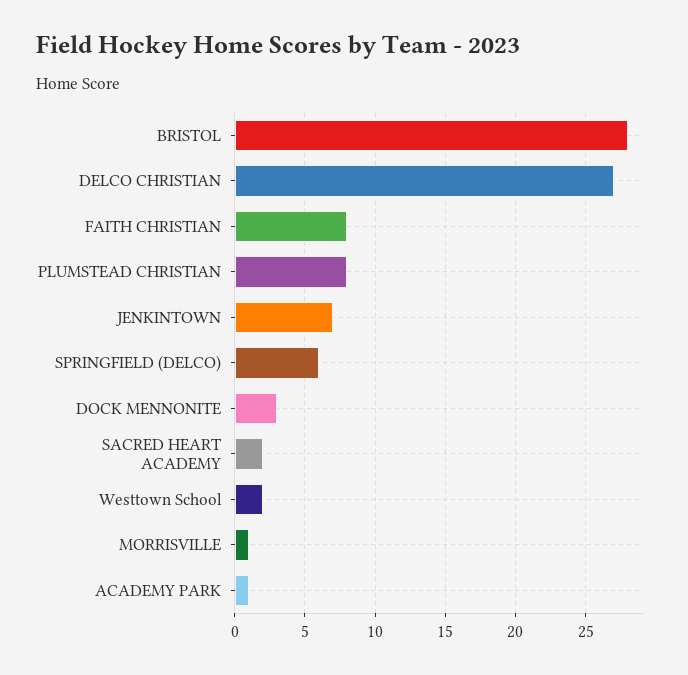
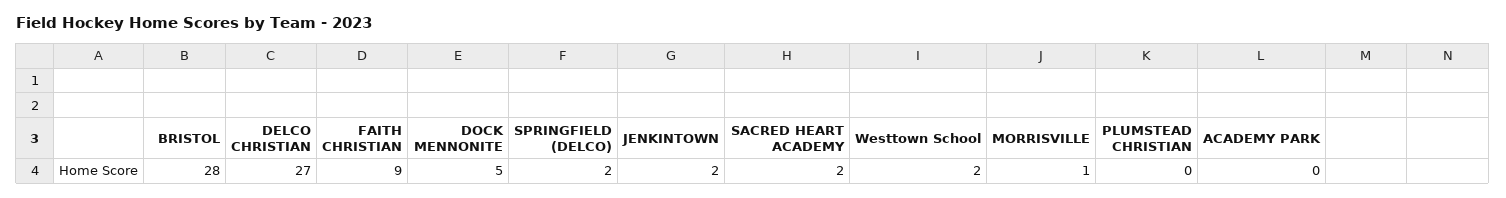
  {
    "BRISTOL": 28,
    "DELCO CHRISTIAN": 27,
-   "FAITH CHRISTIAN": 8,
+   "FAITH CHRISTIAN": 9,
-   "PLUMSTEAD CHRISTIAN": 8,
+   "PLUMSTEAD CHRISTIAN": 0,
-   "JENKINTOWN": 7,
+   "JENKINTOWN": 2,
-   "SPRINGFIELD (DELCO)": 6,
+   "SPRINGFIELD (DELCO)": 2,
-   "DOCK MENNONITE": 3,
+   "DOCK MENNONITE": 5,
    "SACRED HEART ACADEMY": 2,
    "Westtown School": 2,
    "MORRISVILLE": 1,
-   "ACADEMY PARK": 1
+   "ACADEMY PARK": 0
  }

